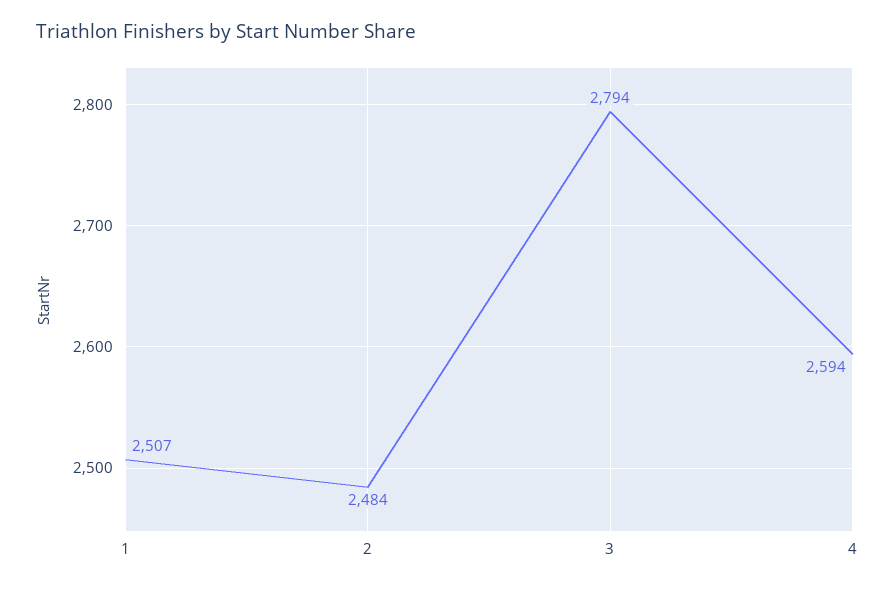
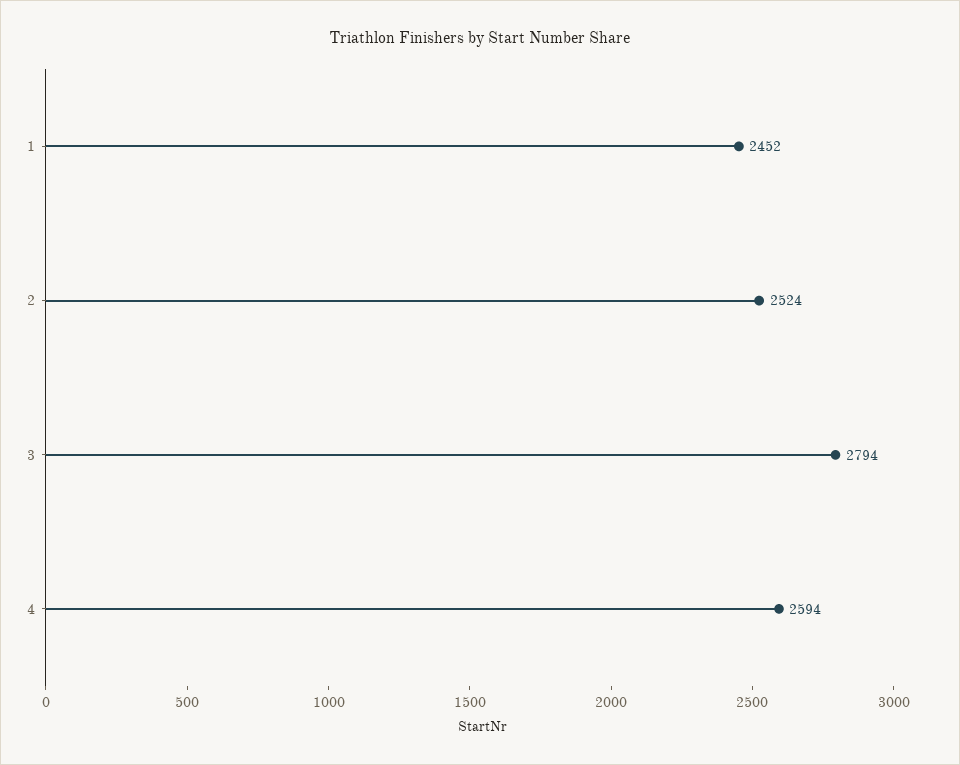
  {
-   "1": 2507,
+   "1": 2452,
-   "2": 2484,
+   "2": 2524,
    "3": 2794,
    "4": 2594
  }

